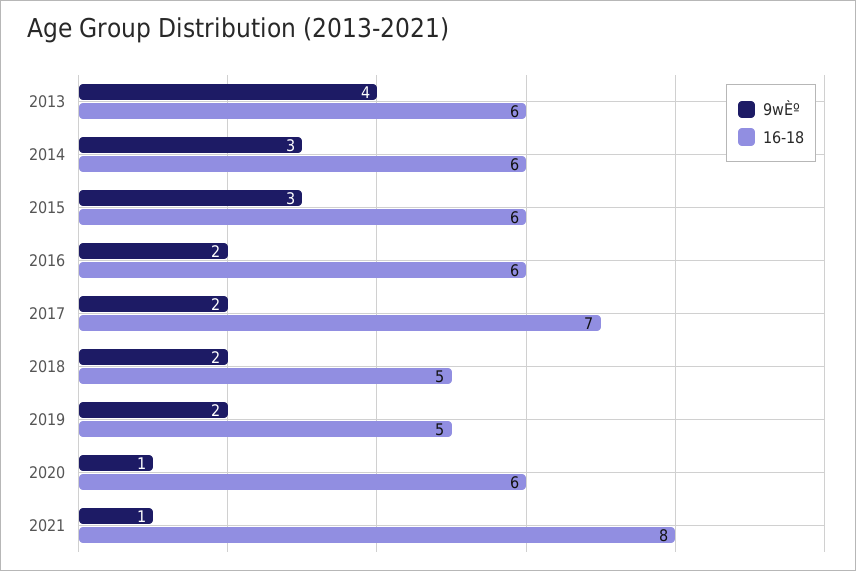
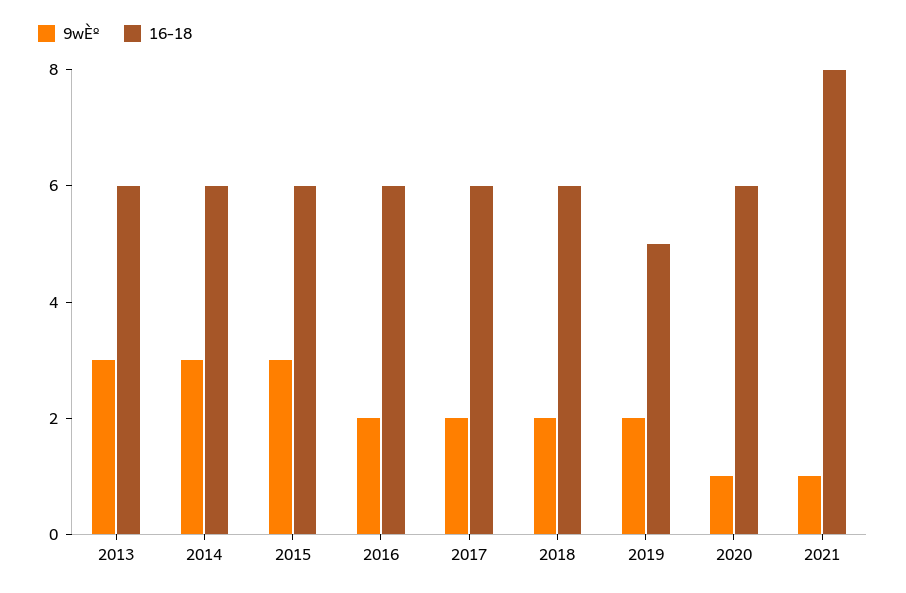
  {
    "9wÈº": {
-     "2013": 4,
+     "2013": 3,
      "2014": 3,
      "2015": 3,
      "2016": 2,
      "2017": 2,
      "2018": 2,
      "2019": 2,
      "2020": 1,
      "2021": 1
    },
    "16-18": {
      "2013": 6,
      "2014": 6,
      "2015": 6,
      "2016": 6,
-     "2017": 7,
+     "2017": 6,
-     "2018": 5,
+     "2018": 6,
      "2019": 5,
      "2020": 6,
      "2021": 8
    }
  }

